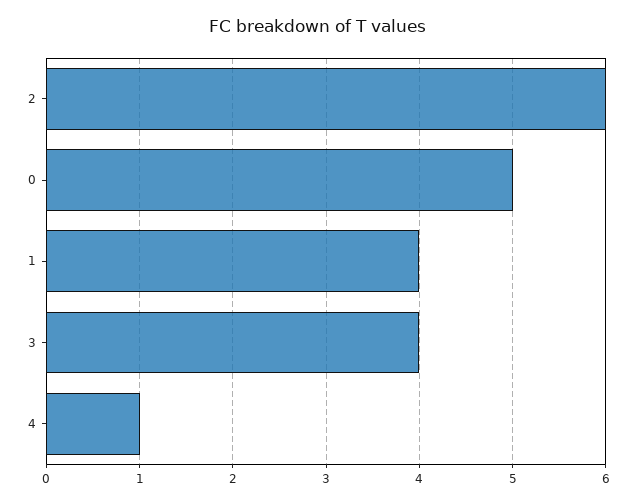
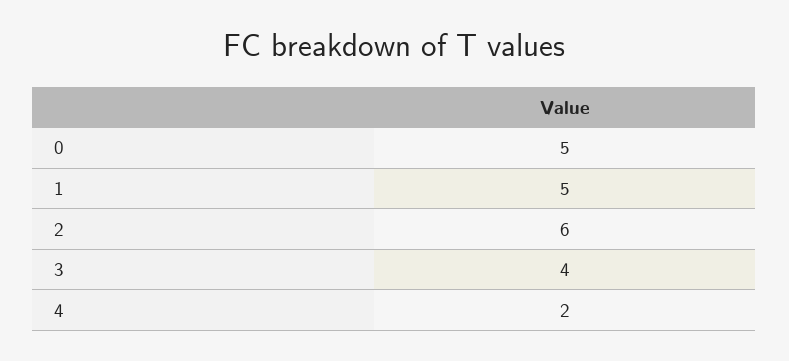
  {
    "2": 6,
    "0": 5,
-   "1": 4,
+   "1": 5,
    "3": 4,
-   "4": 1
+   "4": 2
  }

